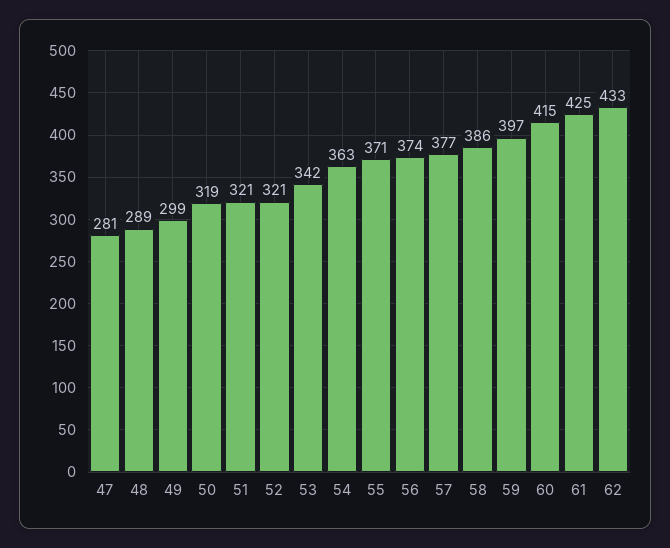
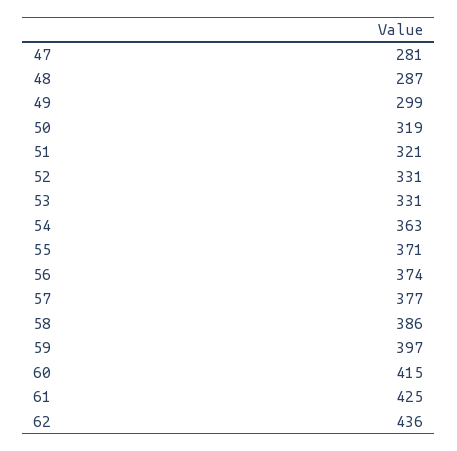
  {
    "47": 281,
-   "48": 289,
+   "48": 287,
    "49": 299,
    "50": 319,
    "51": 321,
-   "52": 321,
+   "52": 331,
-   "53": 342,
+   "53": 331,
    "54": 363,
    "55": 371,
    "56": 374,
    "57": 377,
    "58": 386,
    "59": 397,
    "60": 415,
    "61": 425,
-   "62": 433
+   "62": 436
  }

